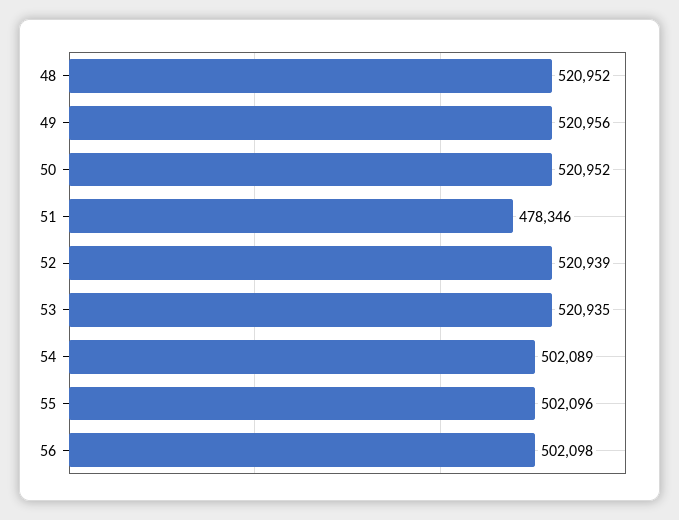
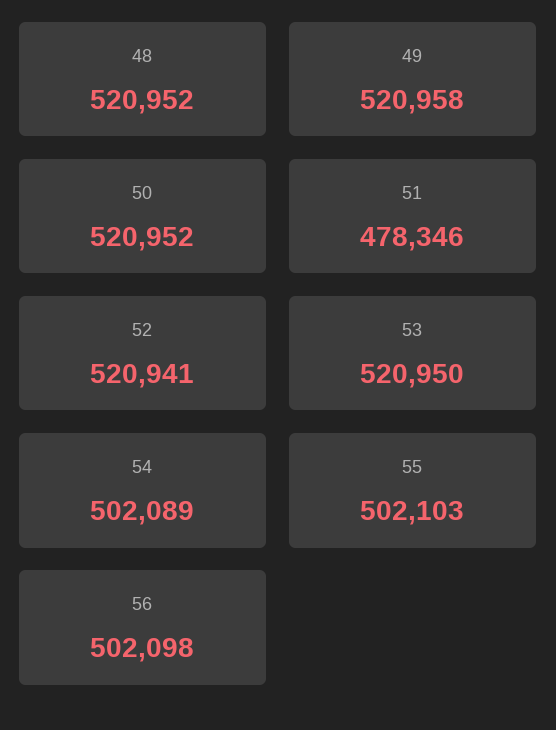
  {
    "48": 520952,
-   "49": 520956,
+   "49": 520958,
    "50": 520952,
    "51": 478346,
-   "52": 520939,
+   "52": 520941,
-   "53": 520935,
+   "53": 520950,
    "54": 502089,
-   "55": 502096,
+   "55": 502103,
    "56": 502098
  }

